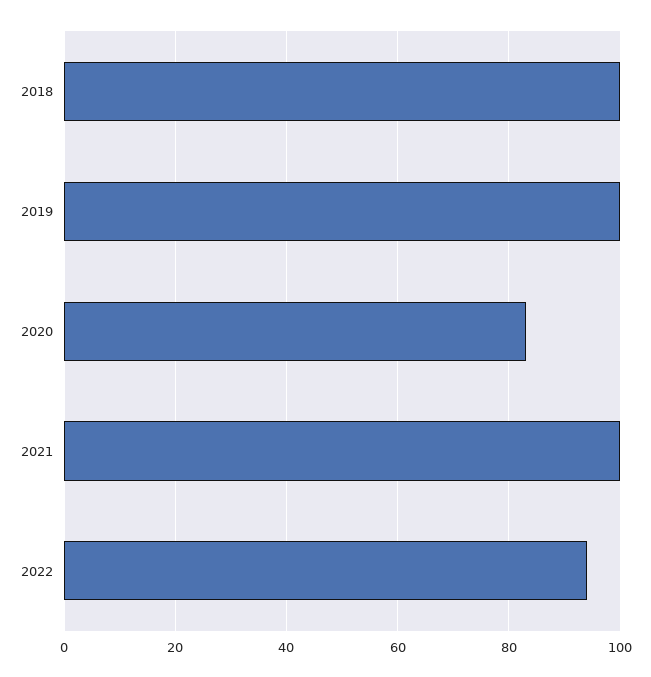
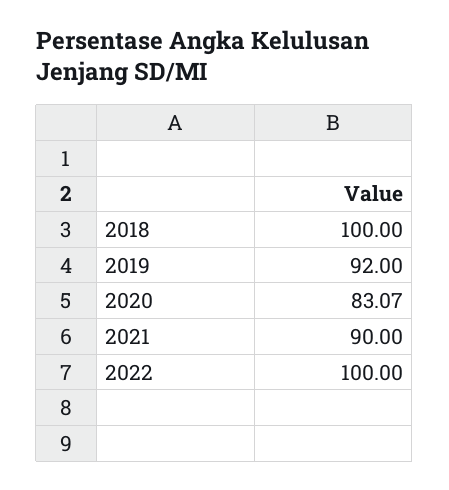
  {
    "2018": 100,
-   "2019": 100,
+   "2019": 92,
    "2020": 83.07,
-   "2021": 100,
+   "2021": 90,
-   "2022": 94
+   "2022": 100
  }

